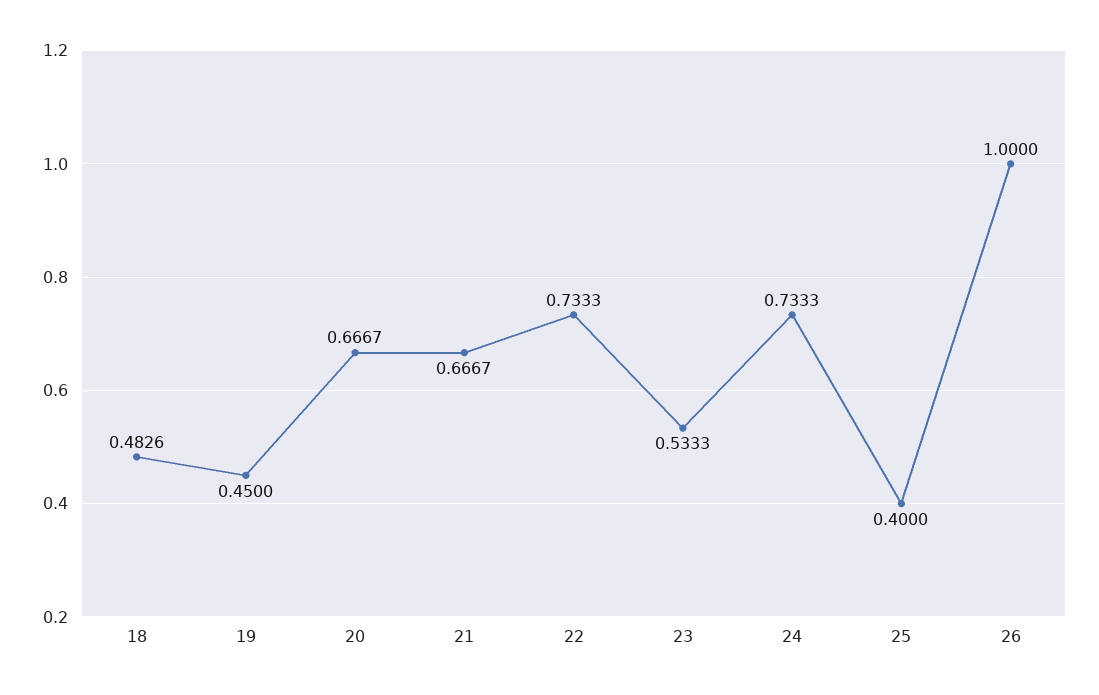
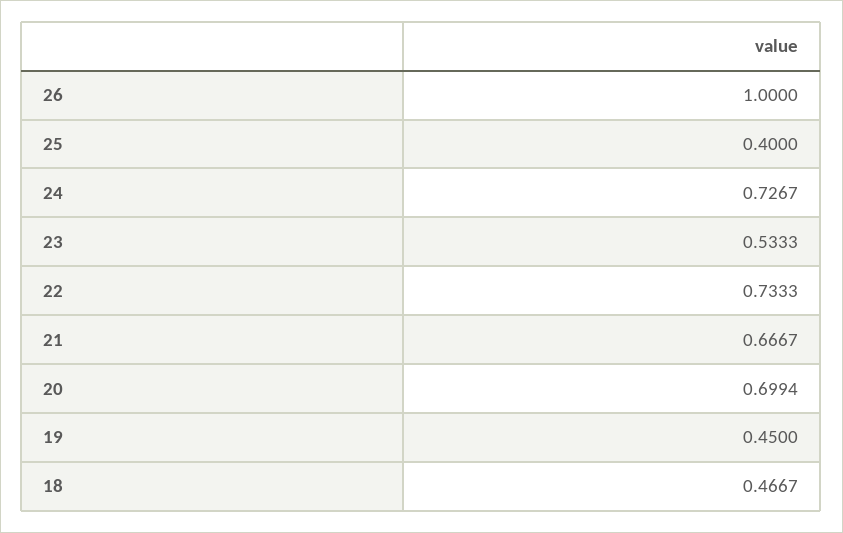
  {
-   "18": 0.4826,
+   "18": 0.4667,
    "19": 0.45,
-   "20": 0.6667,
+   "20": 0.6994,
    "21": 0.6667,
    "22": 0.7333,
    "23": 0.5333,
-   "24": 0.7333,
+   "24": 0.7267,
    "25": 0.4,
    "26": 1
  }

